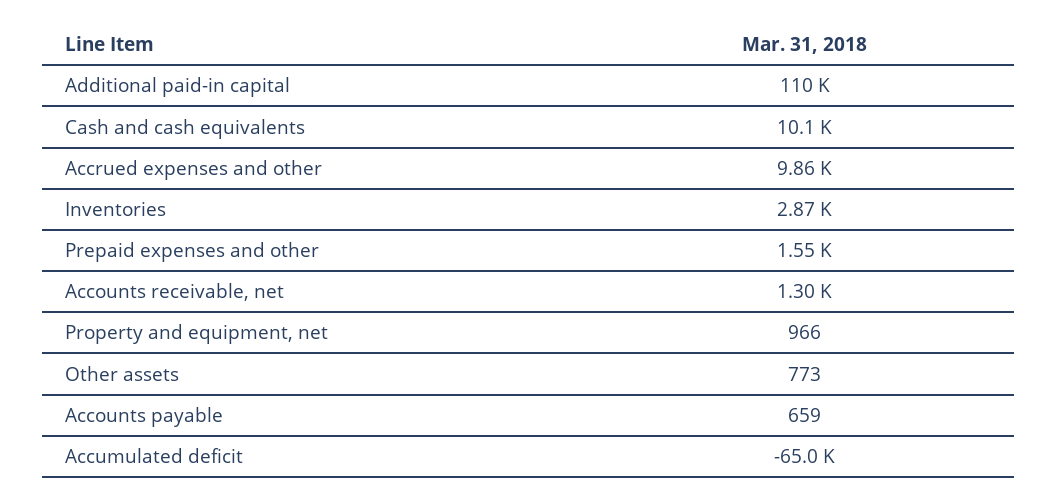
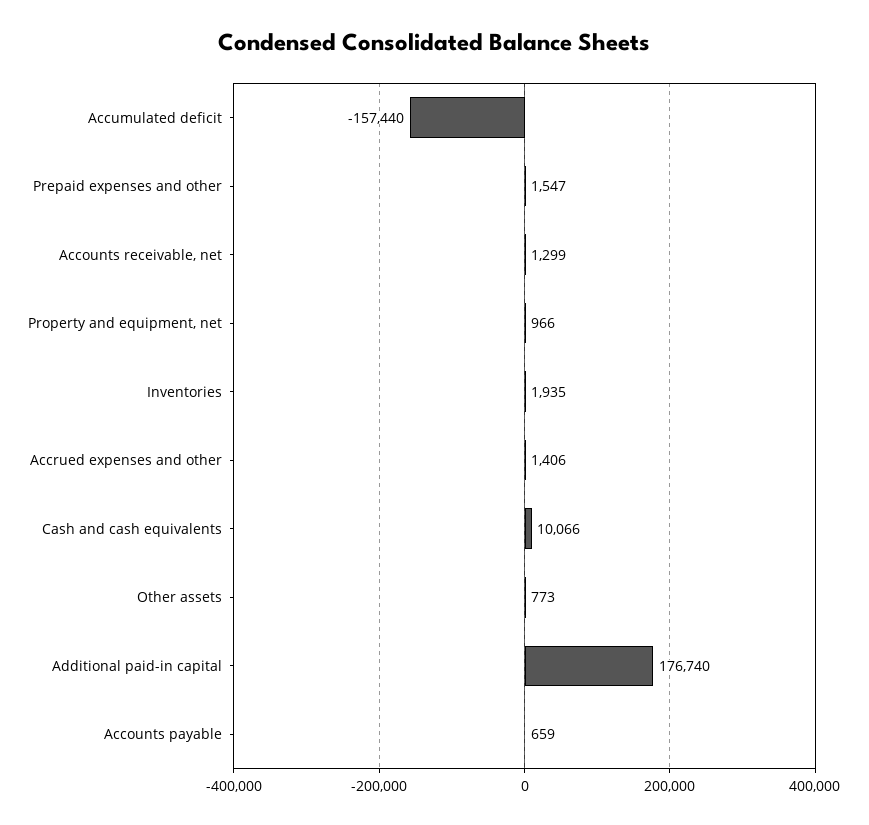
  {
-   "Additional paid-in capital": 110000,
+   "Additional paid-in capital": 176740,
    "Cash and cash equivalents": 10066,
-   "Accrued expenses and other": 9860,
+   "Accrued expenses and other": 1406,
-   "Inventories": 2870,
+   "Inventories": 1935,
    "Prepaid expenses and other": 1547,
    "Accounts receivable, net": 1299,
    "Property and equipment, net": 966,
    "Other assets": 773,
    "Accounts payable": 659,
-   "Accumulated deficit": -65000
+   "Accumulated deficit": -157440
  }

